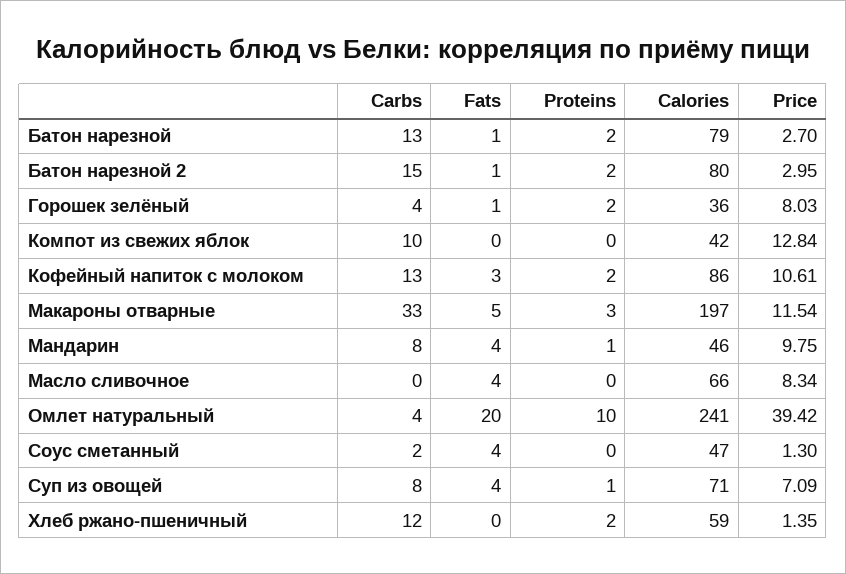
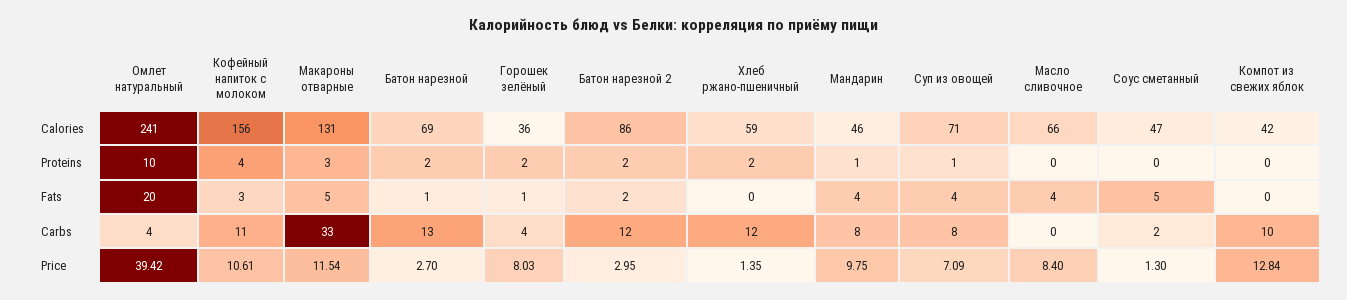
  {
    "Carbs": {
      "Батон нарезной": 13,
-     "Батон нарезной 2": 15,
+     "Батон нарезной 2": 12,
      "Горошек зелёный": 4,
      "Компот из свежих яблок": 10,
-     "Кофейный напиток с молоком": 13,
+     "Кофейный напиток с молоком": 11,
      "Макароны отварные": 33,
      "Мандарин": 8,
      "Масло сливочное": 0,
      "Омлет натуральный": 4,
      "Соус сметанный": 2,
      "Суп из овощей": 8,
      "Хлеб ржано-пшеничный": 12
    },
    "Fats": {
      "Батон нарезной": 1,
-     "Батон нарезной 2": 1,
+     "Батон нарезной 2": 2,
      "Горошек зелёный": 1,
      "Компот из свежих яблок": 0,
      "Кофейный напиток с молоком": 3,
      "Макароны отварные": 5,
      "Мандарин": 4,
      "Масло сливочное": 4,
      "Омлет натуральный": 20,
-     "Соус сметанный": 4,
+     "Соус сметанный": 5,
      "Суп из овощей": 4,
      "Хлеб ржано-пшеничный": 0
    },
    "Proteins": {
      "Батон нарезной": 2,
      "Батон нарезной 2": 2,
      "Горошек зелёный": 2,
      "Компот из свежих яблок": 0,
-     "Кофейный напиток с молоком": 2,
+     "Кофейный напиток с молоком": 4,
      "Макароны отварные": 3,
      "Мандарин": 1,
      "Масло сливочное": 0,
      "Омлет натуральный": 10,
      "Соус сметанный": 0,
      "Суп из овощей": 1,
      "Хлеб ржано-пшеничный": 2
    },
    "Calories": {
-     "Батон нарезной": 79,
+     "Батон нарезной": 69,
-     "Батон нарезной 2": 80,
+     "Батон нарезной 2": 86,
      "Горошек зелёный": 36,
      "Компот из свежих яблок": 42,
-     "Кофейный напиток с молоком": 86,
+     "Кофейный напиток с молоком": 156,
-     "Макароны отварные": 197,
+     "Макароны отварные": 131,
      "Мандарин": 46,
      "Масло сливочное": 66,
      "Омлет натуральный": 241,
      "Соус сметанный": 47,
      "Суп из овощей": 71,
      "Хлеб ржано-пшеничный": 59
    },
    "Price": {
      "Батон нарезной": 2.7,
      "Батон нарезной 2": 2.95,
      "Горошек зелёный": 8.03,
      "Компот из свежих яблок": 12.84,
      "Кофейный напиток с молоком": 10.61,
      "Макароны отварные": 11.54,
      "Мандарин": 9.75,
-     "Масло сливочное": 8.34,
+     "Масло сливочное": 8.4,
      "Омлет натуральный": 39.42,
      "Соус сметанный": 1.3,
      "Суп из овощей": 7.09,
      "Хлеб ржано-пшеничный": 1.35
    }
  }

